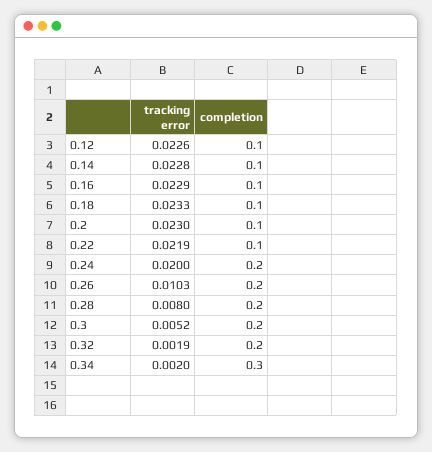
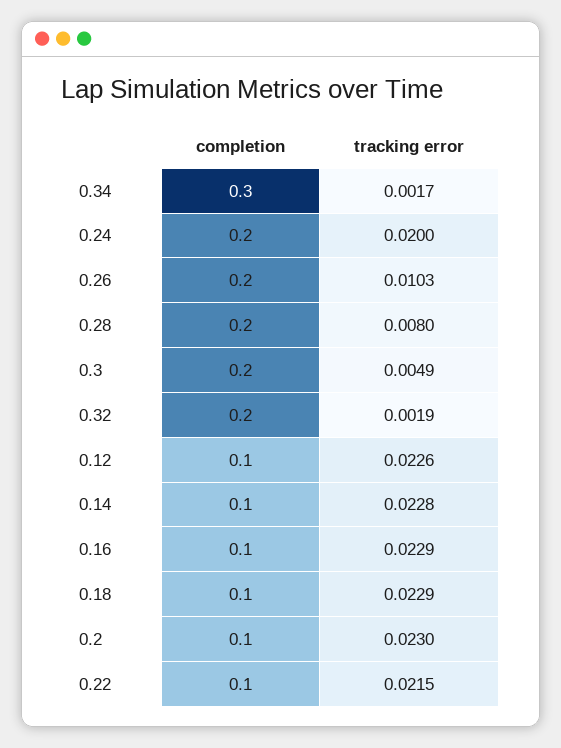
  {
    "tracking error": {
      "0.12": 0.0226,
      "0.14": 0.0228,
      "0.16": 0.0229,
-     "0.18": 0.0233,
+     "0.18": 0.0229,
      "0.2": 0.023,
-     "0.22": 0.0219,
+     "0.22": 0.0215,
      "0.24": 0.02,
      "0.26": 0.0103,
      "0.28": 0.008,
-     "0.3": 0.0052,
+     "0.3": 0.0049,
      "0.32": 0.0019,
-     "0.34": 0.002
+     "0.34": 0.0017
    },
    "completion": {
      "0.12": 0.1,
      "0.14": 0.1,
      "0.16": 0.1,
      "0.18": 0.1,
      "0.2": 0.1,
      "0.22": 0.1,
      "0.24": 0.2,
      "0.26": 0.2,
      "0.28": 0.2,
      "0.3": 0.2,
      "0.32": 0.2,
      "0.34": 0.3
    }
  }

